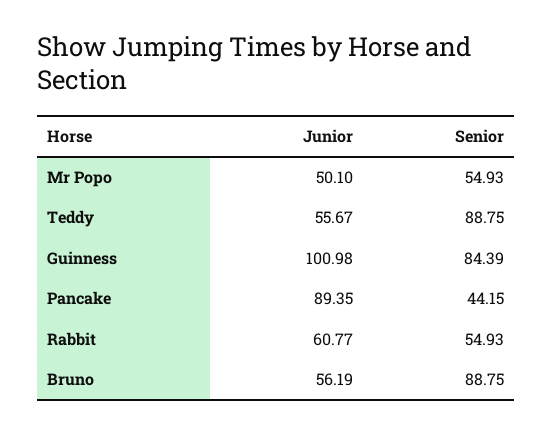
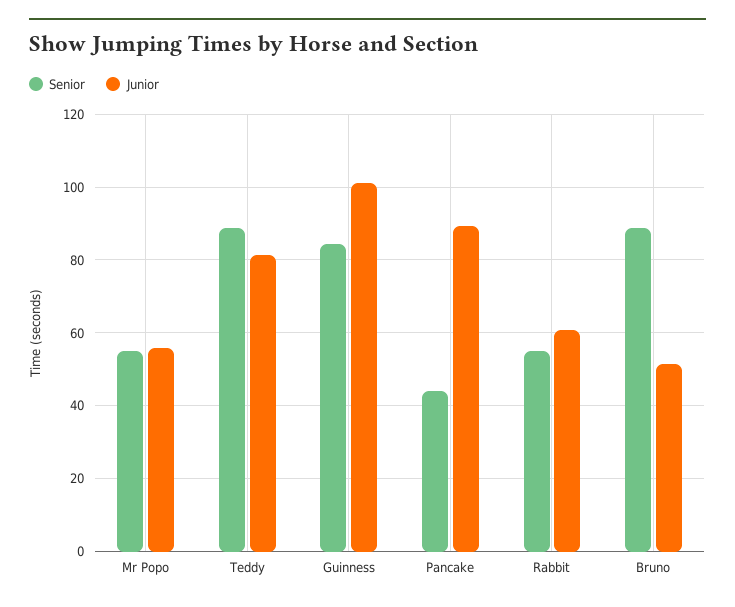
  {
    "Junior": {
-     "Mr Popo": 50.1,
+     "Mr Popo": 56,
-     "Teddy": 55.67,
+     "Teddy": 82,
      "Guinness": 100.98,
      "Pancake": 89.35,
      "Rabbit": 60.77,
-     "Bruno": 56.19
+     "Bruno": 52
    },
    "Senior": {
      "Mr Popo": 54.93,
      "Teddy": 88.75,
      "Guinness": 84.39,
      "Pancake": 44.15,
      "Rabbit": 54.93,
      "Bruno": 88.75
    }
  }

